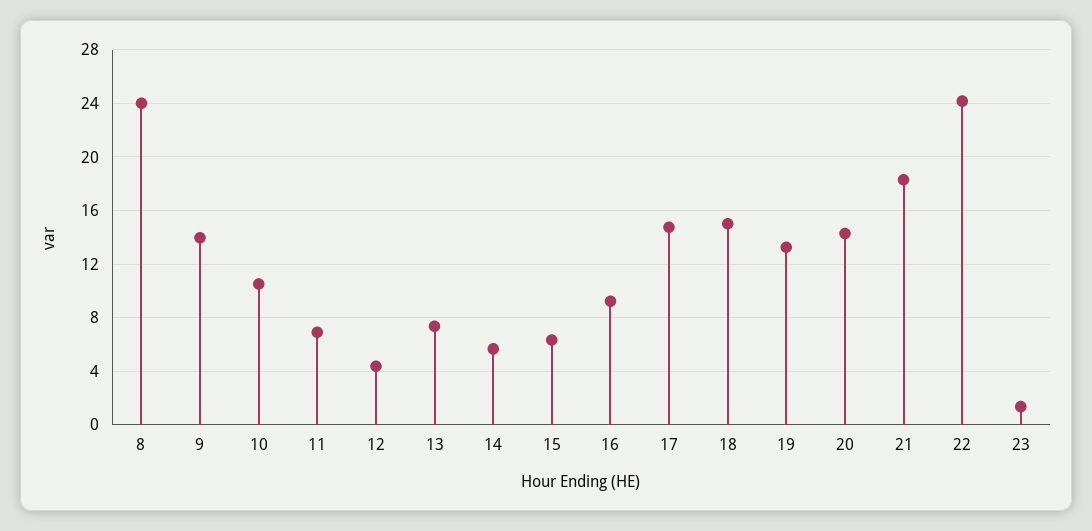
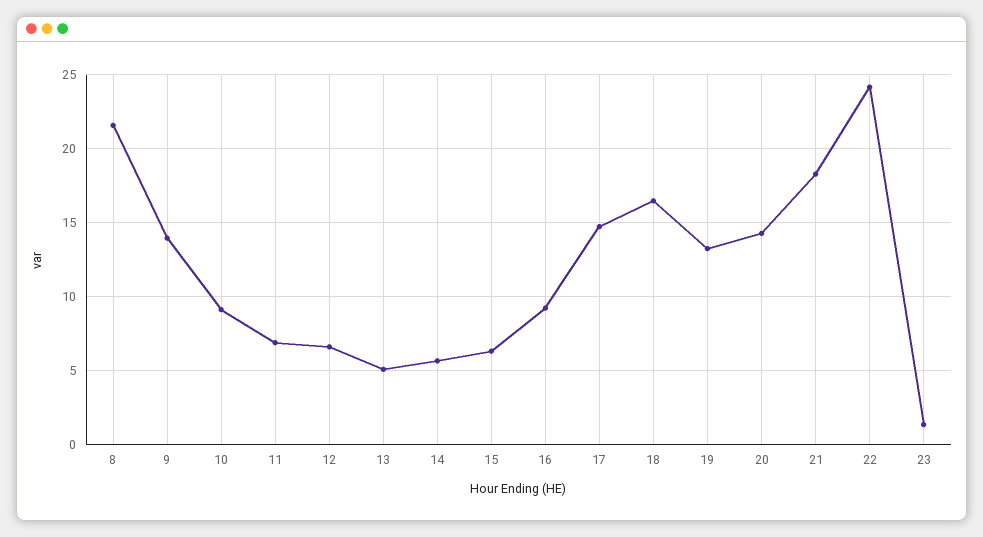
  {
-   "8": 24,
+   "8": 21.5,
    "9": 14,
-   "10": 10.5,
+   "10": 9,
    "11": 7,
-   "12": 4.5,
+   "12": 6.5,
-   "13": 7.5,
+   "13": 5,
    "14": 5.5,
    "15": 6.5,
    "16": 9,
    "17": 14.5,
-   "18": 15,
+   "18": 16.5,
    "19": 13.5,
    "20": 14.5,
    "21": 18.5,
    "22": 24,
    "23": 1.5
  }

